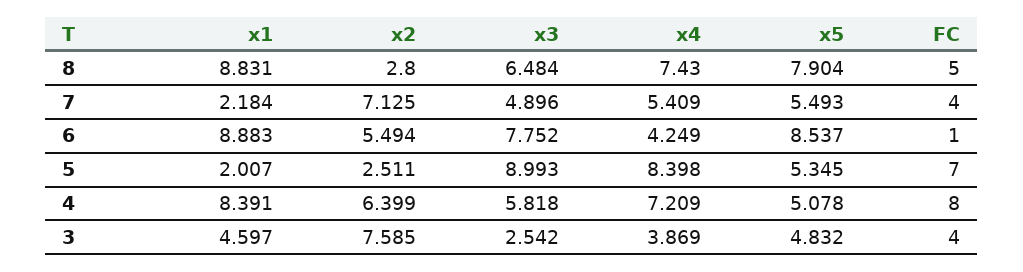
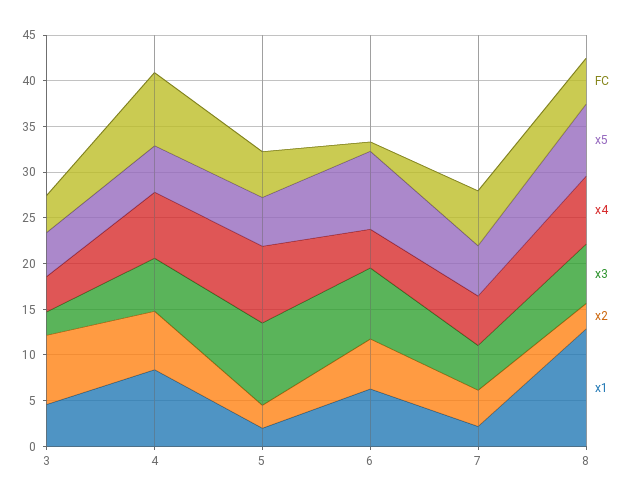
  {
    "x1": {
-     "8": 8.831,
+     "8": 13,
      "7": 2.184,
-     "6": 8.883,
+     "6": 6,
      "5": 2.007,
      "4": 8.391,
      "3": 4.597
    },
    "x2": {
      "8": 2.8,
-     "7": 7.125,
+     "7": 4,
      "6": 5.494,
      "5": 2.511,
      "4": 6.399,
      "3": 7.585
    },
    "x3": {
      "8": 6.484,
      "7": 4.896,
      "6": 7.752,
      "5": 8.993,
      "4": 5.818,
      "3": 2.542
    },
    "x4": {
      "8": 7.43,
      "7": 5.409,
      "6": 4.249,
      "5": 8.398,
      "4": 7.209,
      "3": 3.869
    },
    "x5": {
      "8": 7.904,
      "7": 5.493,
      "6": 8.537,
      "5": 5.345,
      "4": 5.078,
      "3": 4.832
    },
    "FC": {
      "8": 5,
-     "7": 4,
+     "7": 6,
      "6": 1,
-     "5": 7,
+     "5": 5,
      "4": 8,
      "3": 4
    }
  }

